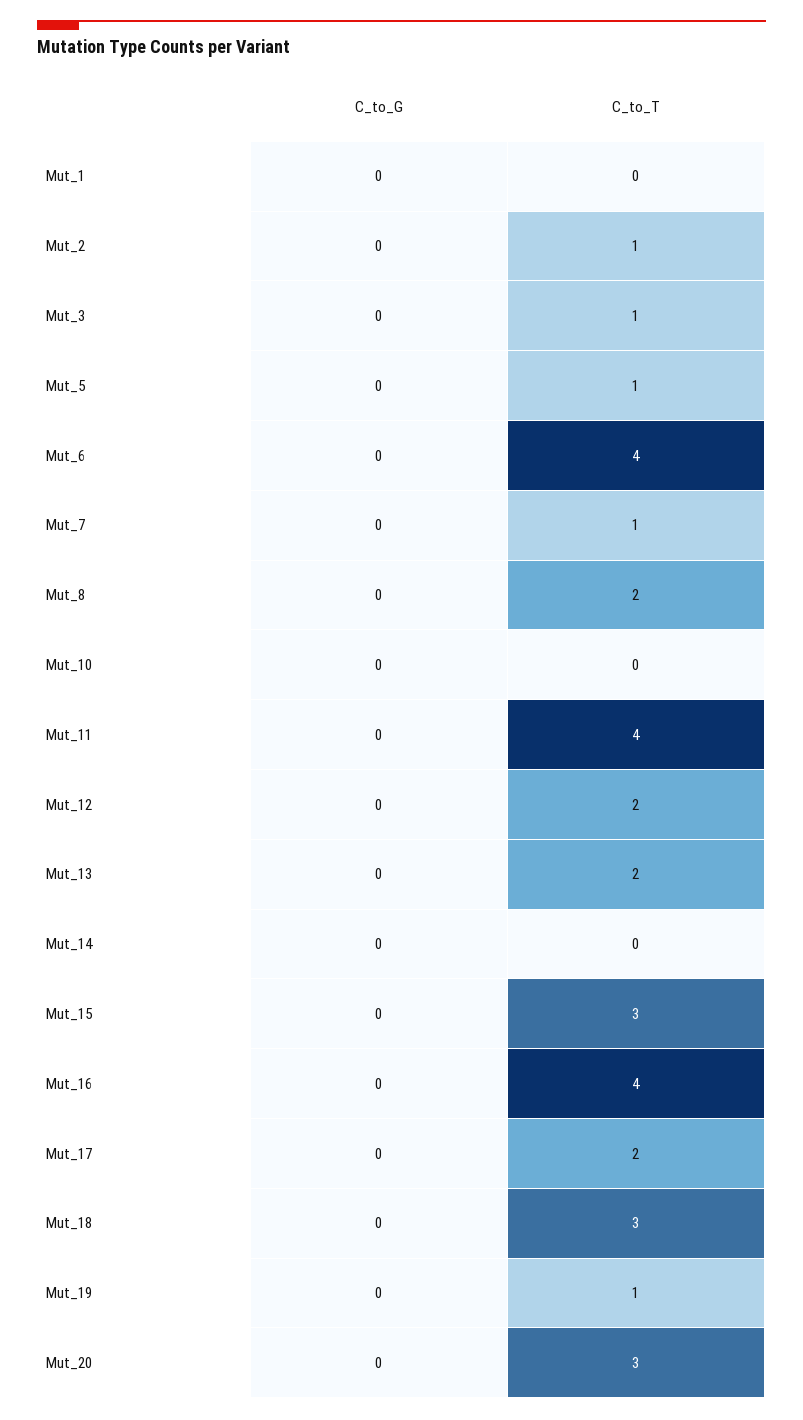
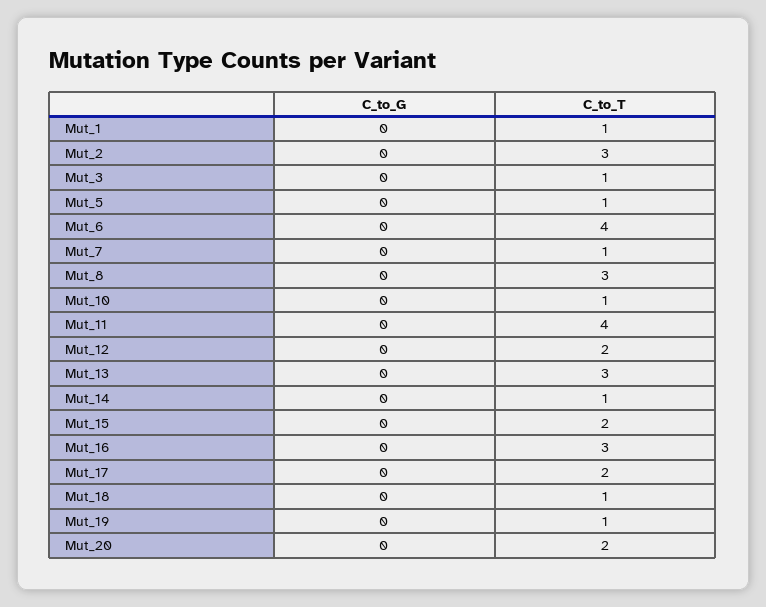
  {
    "C_to_G": {
      "Mut_1": 0,
      "Mut_2": 0,
      "Mut_3": 0,
      "Mut_5": 0,
      "Mut_6": 0,
      "Mut_7": 0,
      "Mut_8": 0,
      "Mut_10": 0,
      "Mut_11": 0,
      "Mut_12": 0,
      "Mut_13": 0,
      "Mut_14": 0,
      "Mut_15": 0,
      "Mut_16": 0,
      "Mut_17": 0,
      "Mut_18": 0,
      "Mut_19": 0,
      "Mut_20": 0
    },
    "C_to_T": {
-     "Mut_1": 0,
+     "Mut_1": 1,
-     "Mut_2": 1,
+     "Mut_2": 3,
      "Mut_3": 1,
      "Mut_5": 1,
      "Mut_6": 4,
      "Mut_7": 1,
-     "Mut_8": 2,
+     "Mut_8": 3,
-     "Mut_10": 0,
+     "Mut_10": 1,
      "Mut_11": 4,
      "Mut_12": 2,
-     "Mut_13": 2,
+     "Mut_13": 3,
-     "Mut_14": 0,
+     "Mut_14": 1,
-     "Mut_15": 3,
+     "Mut_15": 2,
-     "Mut_16": 4,
+     "Mut_16": 3,
      "Mut_17": 2,
-     "Mut_18": 3,
+     "Mut_18": 1,
      "Mut_19": 1,
-     "Mut_20": 3
+     "Mut_20": 2
    }
  }

